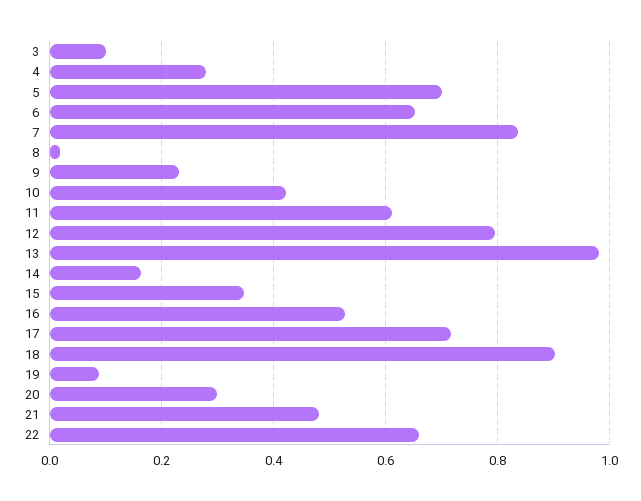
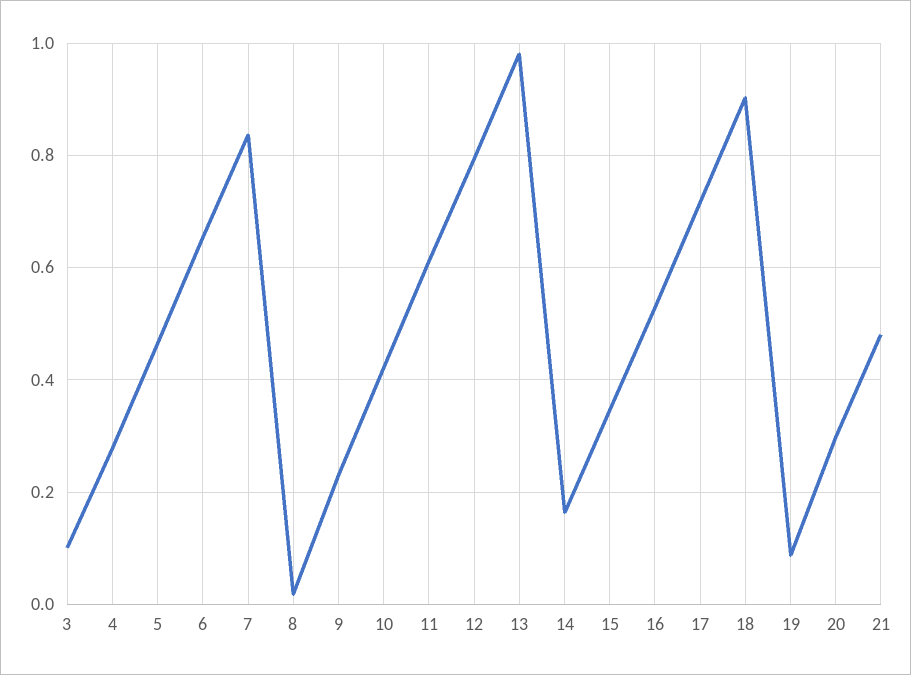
  {
    "3": 0.1,
    "4": 0.28,
-   "5": 0.7,
+   "5": 0.46,
    "6": 0.66,
    "7": 0.84,
    "8": 0.02,
    "9": 0.24,
    "10": 0.42,
    "11": 0.62,
    "12": 0.8,
    "13": 0.98,
    "14": 0.16,
    "15": 0.34,
    "16": 0.52,
    "17": 0.72,
    "18": 0.9,
    "19": 0.08,
    "20": 0.3,
-   "21": 0.48,
+   "21": 0.48
-   "22": 0.66
  }

